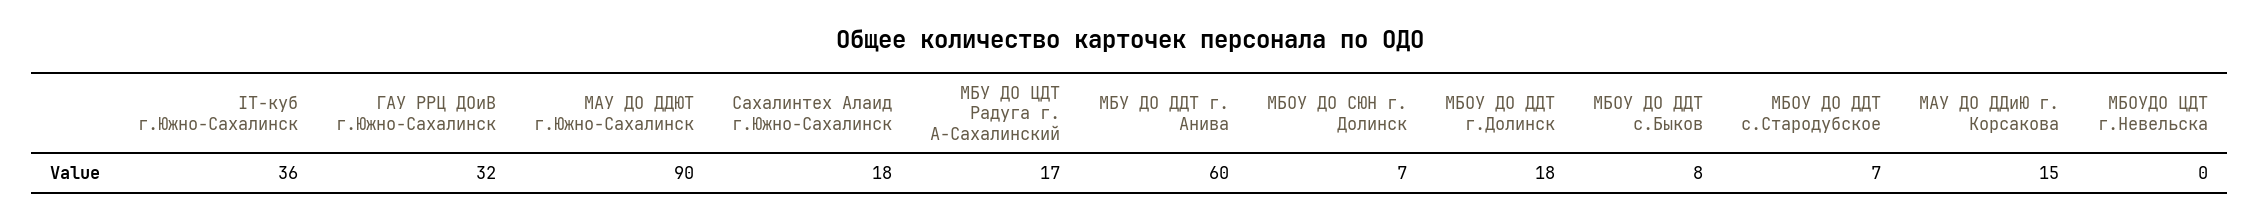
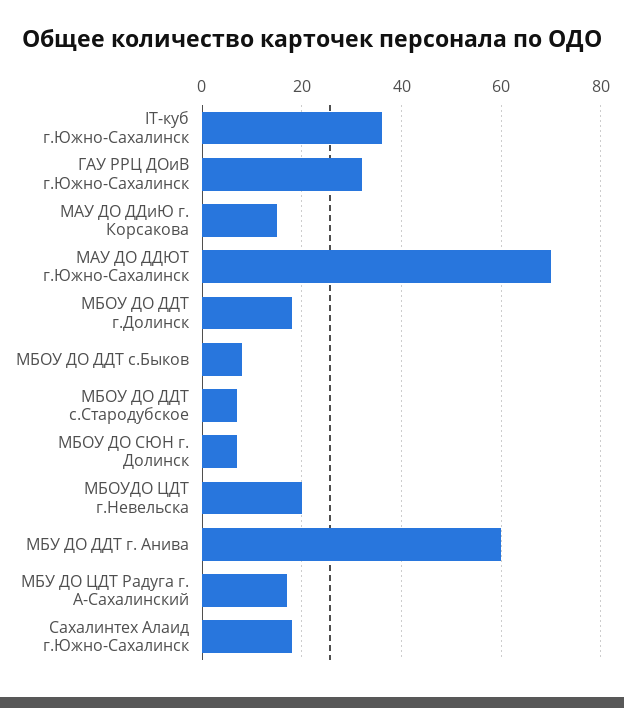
  {
    "IT-куб г.Южно-Сахалинск": 36,
    "ГАУ РРЦ ДОиВ г.Южно-Сахалинск": 32,
-   "МАУ ДО ДДЮТ г.Южно-Сахалинск": 90,
+   "МАУ ДО ДДЮТ г.Южно-Сахалинск": 70,
    "Сахалинтех Алаид г.Южно-Сахалинск": 18,
    "МБУ ДО ЦДТ Радуга г. А-Сахалинский": 17,
    "МБУ ДО ДДТ г. Анива": 60,
    "МБОУ ДО СЮН г. Долинск": 7,
    "МБОУ ДО ДДТ г.Долинск": 18,
    "МБОУ ДО ДДТ с.Быков": 8,
    "МБОУ ДО ДДТ с.Стародубское": 7,
    "МАУ ДО ДДиЮ г. Корсакова": 15,
-   "МБОУДО ЦДТ г.Невельска": 0
+   "МБОУДО ЦДТ г.Невельска": 20
  }

